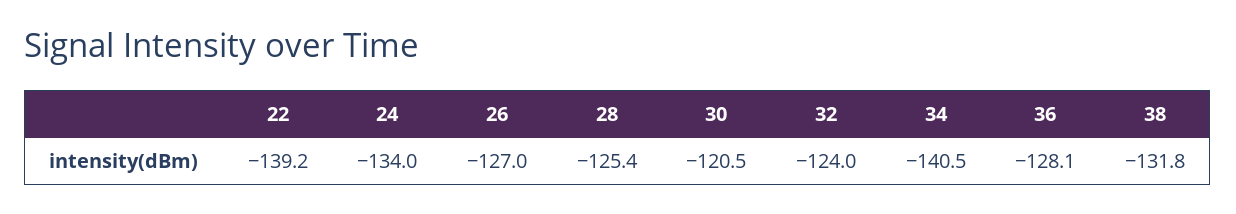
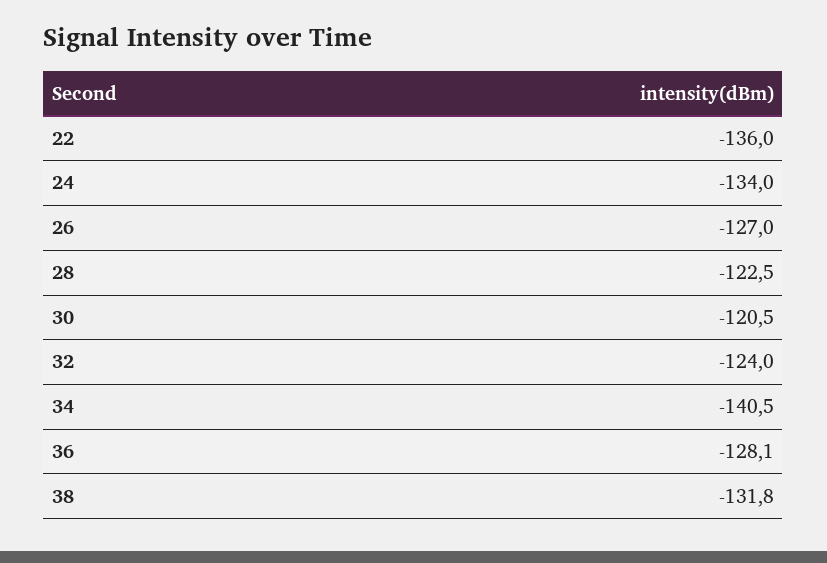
  {
-   "22": -139.2,
+   "22": -136,
    "24": -134,
    "26": -127,
-   "28": -125.4,
+   "28": -122.5,
    "30": -120.5,
    "32": -124,
    "34": -140.5,
    "36": -128.1,
    "38": -131.8
  }

